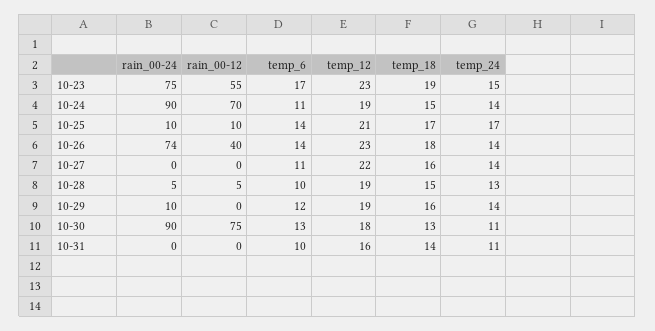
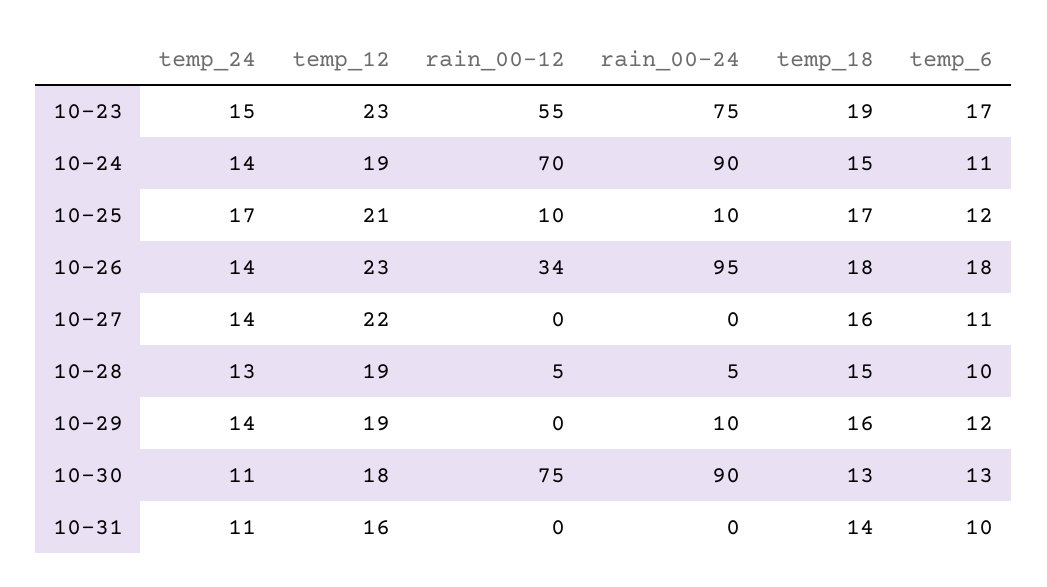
  {
    "rain_00-24": {
      "10-23": 75,
      "10-24": 90,
      "10-25": 10,
-     "10-26": 74,
+     "10-26": 95,
      "10-27": 0,
      "10-28": 5,
      "10-29": 10,
      "10-30": 90,
      "10-31": 0
    },
    "rain_00-12": {
      "10-23": 55,
      "10-24": 70,
      "10-25": 10,
-     "10-26": 40,
+     "10-26": 34,
      "10-27": 0,
      "10-28": 5,
      "10-29": 0,
      "10-30": 75,
      "10-31": 0
    },
    "temp_6": {
      "10-23": 17,
      "10-24": 11,
-     "10-25": 14,
+     "10-25": 12,
-     "10-26": 14,
+     "10-26": 18,
      "10-27": 11,
      "10-28": 10,
      "10-29": 12,
      "10-30": 13,
      "10-31": 10
    },
    "temp_12": {
      "10-23": 23,
      "10-24": 19,
      "10-25": 21,
      "10-26": 23,
      "10-27": 22,
      "10-28": 19,
      "10-29": 19,
      "10-30": 18,
      "10-31": 16
    },
    "temp_18": {
      "10-23": 19,
      "10-24": 15,
      "10-25": 17,
      "10-26": 18,
      "10-27": 16,
      "10-28": 15,
      "10-29": 16,
      "10-30": 13,
      "10-31": 14
    },
    "temp_24": {
      "10-23": 15,
      "10-24": 14,
      "10-25": 17,
      "10-26": 14,
      "10-27": 14,
      "10-28": 13,
      "10-29": 14,
      "10-30": 11,
      "10-31": 11
    }
  }

